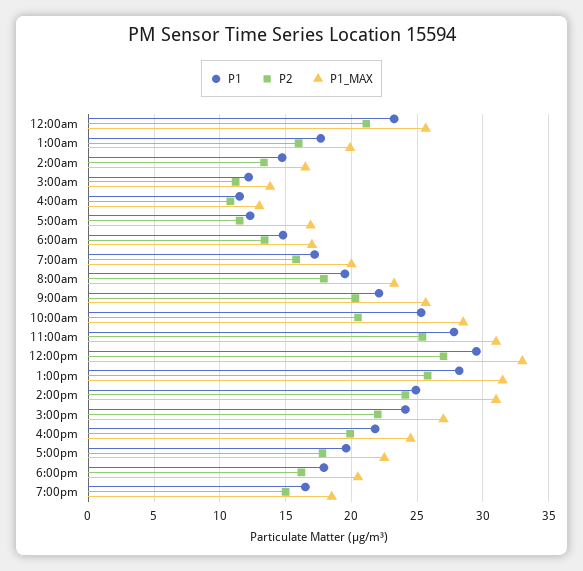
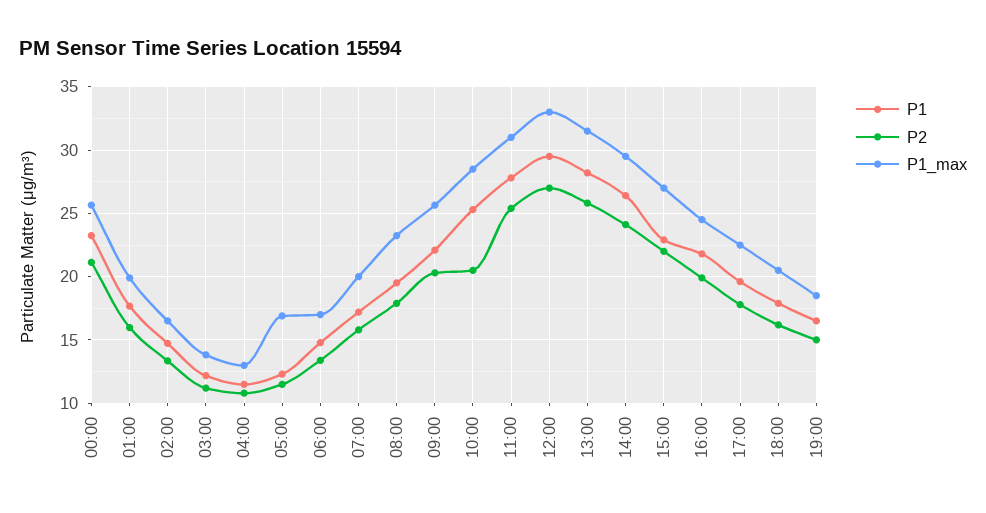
  {
    "P1": {
      "12:00am": 23.5,
      "1:00am": 17.5,
      "2:00am": 14.5,
      "3:00am": 12,
      "4:00am": 11.5,
      "5:00am": 12.5,
      "6:00am": 15,
      "7:00am": 17,
      "8:00am": 19.5,
      "9:00am": 22,
      "10:00am": 25.5,
      "11:00am": 28,
      "12:00pm": 29.5,
      "1:00pm": 28,
-     "2:00pm": 25,
+     "2:00pm": 26.5,
-     "3:00pm": 24,
+     "3:00pm": 23,
      "4:00pm": 22,
      "5:00pm": 19.5,
      "6:00pm": 18,
      "7:00pm": 16.5
    },
    "P2": {
      "12:00am": 21,
      "1:00am": 16,
      "2:00am": 13.5,
      "3:00am": 11,
      "4:00am": 11,
      "5:00am": 11.5,
      "6:00am": 13.5,
      "7:00am": 16,
      "8:00am": 18,
      "9:00am": 20.5,
      "10:00am": 20.5,
      "11:00am": 25.5,
      "12:00pm": 27,
      "1:00pm": 26,
      "2:00pm": 24,
      "3:00pm": 22,
      "4:00pm": 20,
      "5:00pm": 18,
      "6:00pm": 16,
      "7:00pm": 15
    },
    "P1_MAX": {
      "12:00am": 25.5,
      "1:00am": 20,
      "2:00am": 16.5,
      "3:00am": 14,
      "4:00am": 13,
      "5:00am": 17,
      "6:00am": 17,
      "7:00am": 20,
      "8:00am": 23.5,
      "9:00am": 25.5,
      "10:00am": 28.5,
      "11:00am": 31,
      "12:00pm": 33,
      "1:00pm": 31.5,
-     "2:00pm": 31,
+     "2:00pm": 29.5,
      "3:00pm": 27,
      "4:00pm": 24.5,
      "5:00pm": 22.5,
      "6:00pm": 20.5,
      "7:00pm": 18.5
    }
  }

